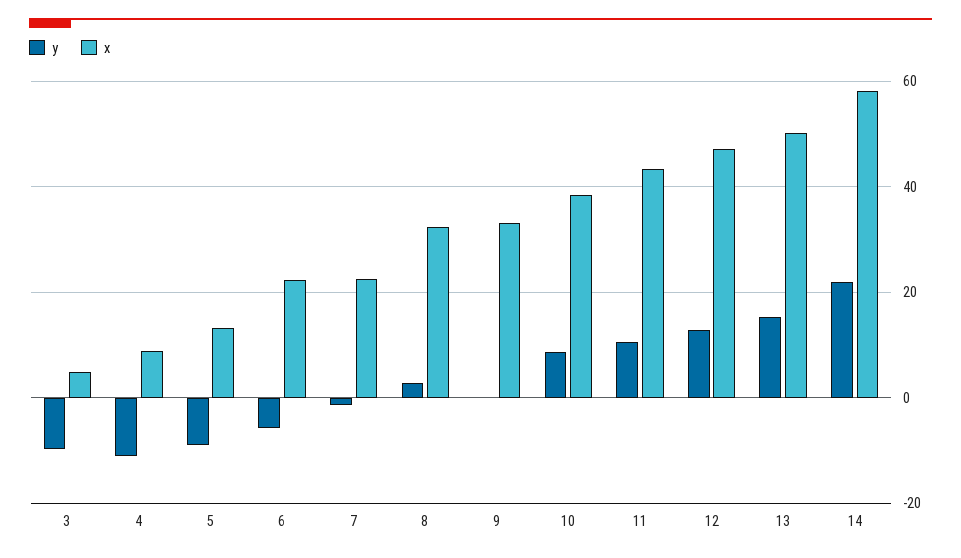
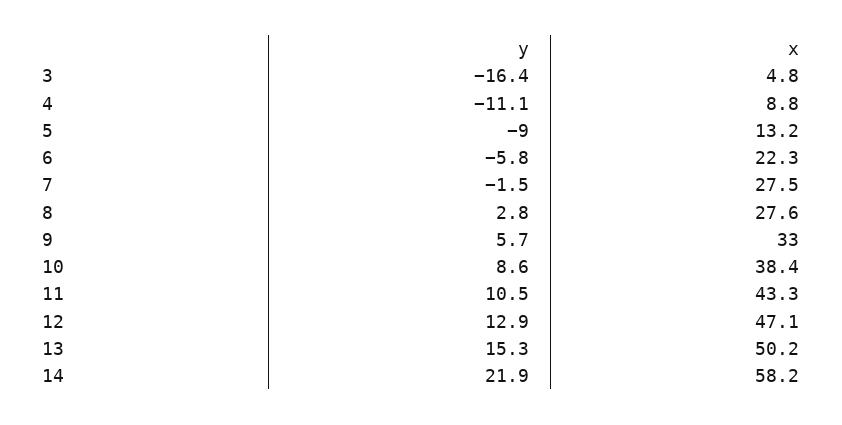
  {
    "y": {
-     "3": -10,
+     "3": -16.4,
      "4": -11.1,
      "5": -9,
      "6": -5.8,
      "7": -1.5,
      "8": 2.8,
-     "9": 0,
+     "9": 5.7,
      "10": 8.6,
      "11": 10.5,
      "12": 12.9,
      "13": 15.3,
      "14": 21.9
    },
    "x": {
      "3": 4.8,
      "4": 8.8,
      "5": 13.2,
      "6": 22.3,
-     "7": 22,
+     "7": 27.5,
-     "8": 32,
+     "8": 27.6,
      "9": 33,
      "10": 38.4,
      "11": 43.3,
      "12": 47.1,
      "13": 50.2,
      "14": 58.2
    }
  }

